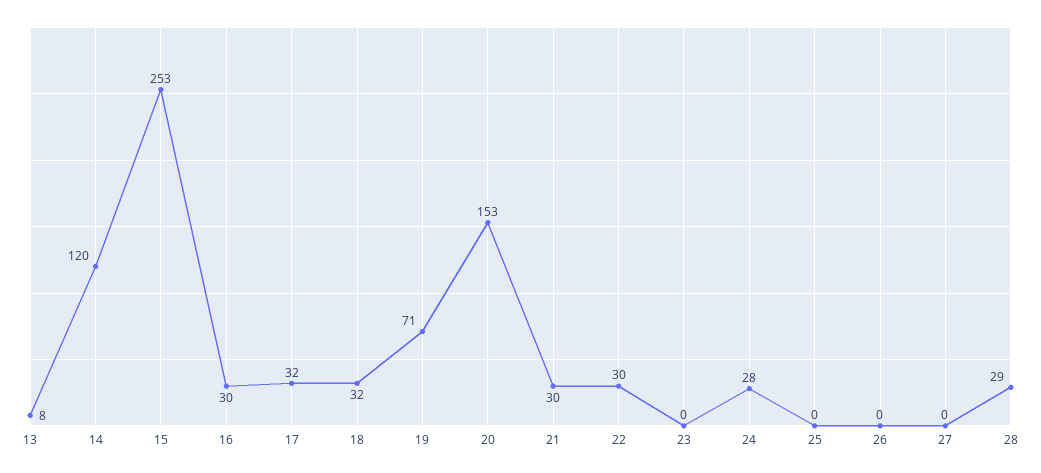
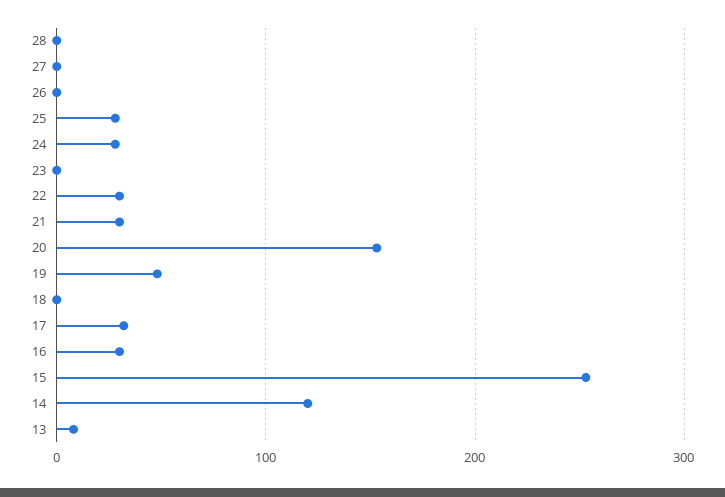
  {
    "13": 8,
    "14": 120,
    "15": 253,
    "16": 30,
    "17": 32,
-   "18": 32,
+   "18": 0,
-   "19": 71,
+   "19": 50,
    "20": 153,
    "21": 30,
    "22": 30,
    "23": 0,
    "24": 28,
-   "25": 0,
+   "25": 30,
    "26": 0,
    "27": 0,
-   "28": 29
+   "28": 0
  }

